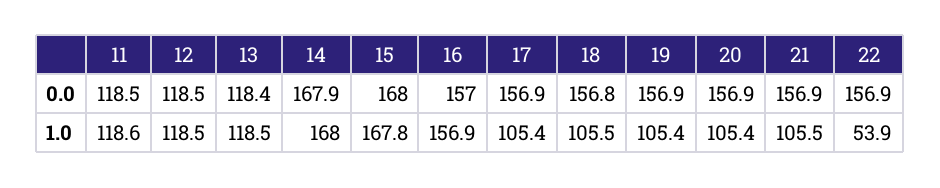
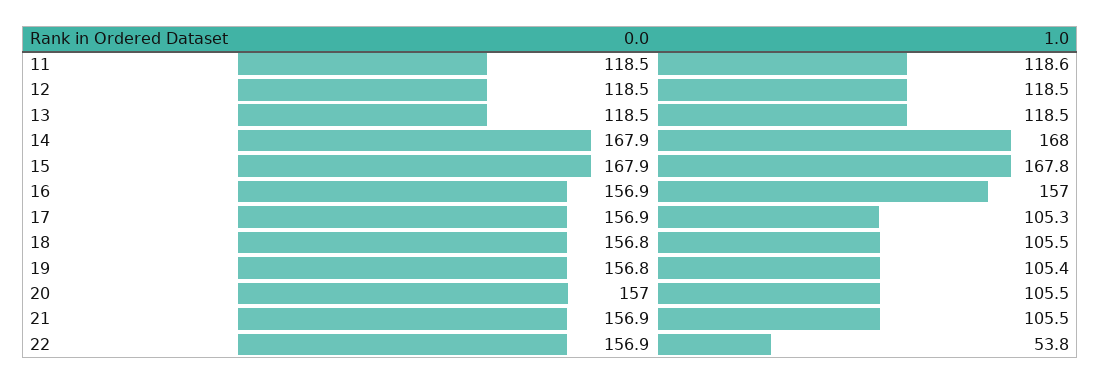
  {
    "11": {
      "0.0": 118.5,
      "1.0": 118.6
    },
    "12": {
      "0.0": 118.5,
      "1.0": 118.5
    },
    "13": {
-     "0.0": 118.4,
+     "0.0": 118.5,
      "1.0": 118.5
    },
    "14": {
      "0.0": 167.9,
      "1.0": 168
    },
    "15": {
-     "0.0": 168,
+     "0.0": 167.9,
      "1.0": 167.8
    },
    "16": {
-     "0.0": 157,
+     "0.0": 156.9,
-     "1.0": 156.9
+     "1.0": 157
    },
    "17": {
      "0.0": 156.9,
-     "1.0": 105.4
+     "1.0": 105.3
    },
    "18": {
      "0.0": 156.8,
      "1.0": 105.5
    },
    "19": {
-     "0.0": 156.9,
+     "0.0": 156.8,
      "1.0": 105.4
    },
    "20": {
-     "0.0": 156.9,
+     "0.0": 157,
-     "1.0": 105.4
+     "1.0": 105.5
    },
    "21": {
      "0.0": 156.9,
      "1.0": 105.5
    },
    "22": {
      "0.0": 156.9,
-     "1.0": 53.9
+     "1.0": 53.8
    }
  }

